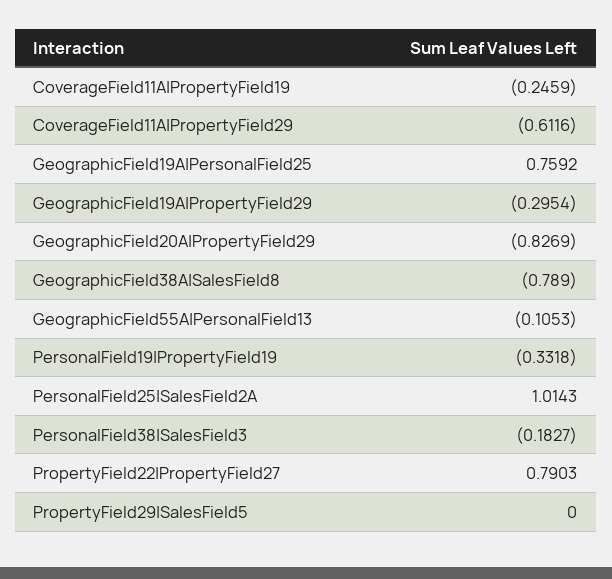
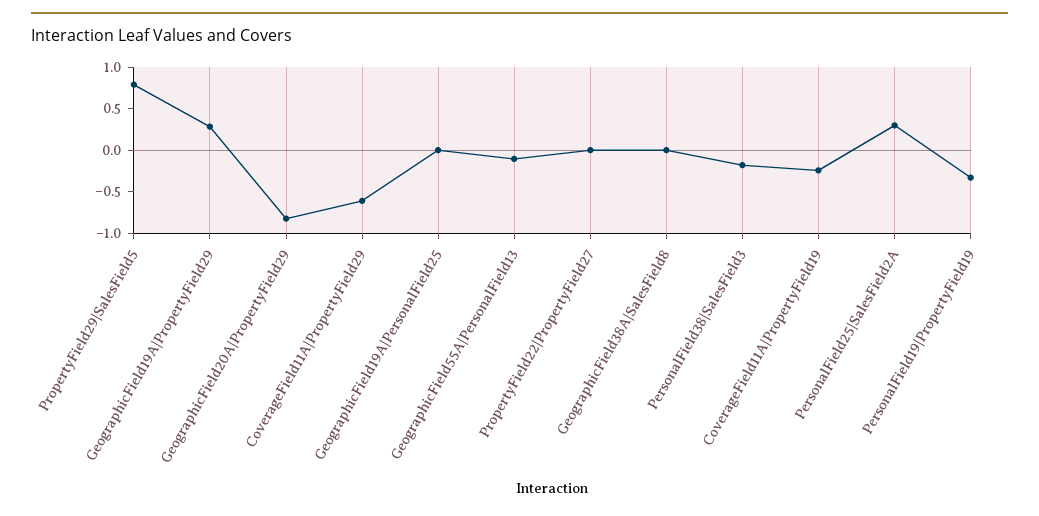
  {
    "CoverageField11A|PropertyField19": -0.2459,
    "CoverageField11A|PropertyField29": -0.6116,
-   "GeographicField19A|PersonalField25": 0.7592,
+   "GeographicField19A|PersonalField25": 0,
-   "GeographicField19A|PropertyField29": -0.2954,
+   "GeographicField19A|PropertyField29": 0.3,
    "GeographicField20A|PropertyField29": -0.8269,
-   "GeographicField38A|SalesField8": -0.789,
+   "GeographicField38A|SalesField8": 0,
    "GeographicField55A|PersonalField13": -0.1053,
    "PersonalField19|PropertyField19": -0.3318,
-   "PersonalField25|SalesField2A": 1.0143,
+   "PersonalField25|SalesField2A": 0.3,
    "PersonalField38|SalesField3": -0.1827,
-   "PropertyField22|PropertyField27": 0.7903,
+   "PropertyField22|PropertyField27": 0,
-   "PropertyField29|SalesField5": 0
+   "PropertyField29|SalesField5": 0.8
  }

